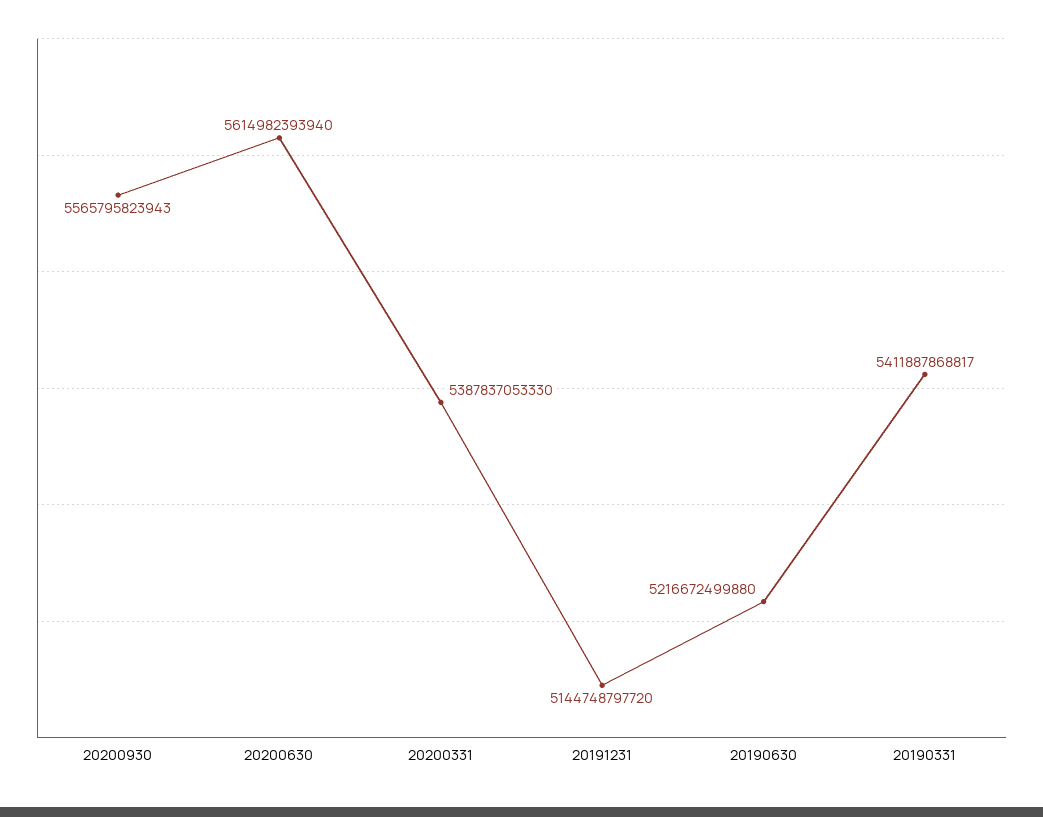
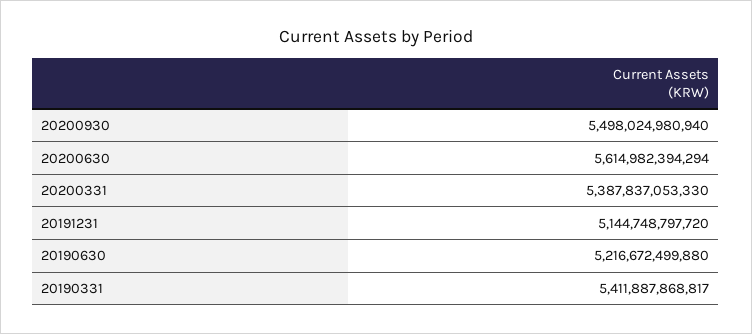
  {
-   "20200930": 5565795823943,
+   "20200930": 5498024980940,
-   "20200630": 5614982393940,
+   "20200630": 5614982394294,
    "20200331": 5387837053330,
    "20191231": 5144748797720,
    "20190630": 5216672499880,
    "20190331": 5411887868817
  }

